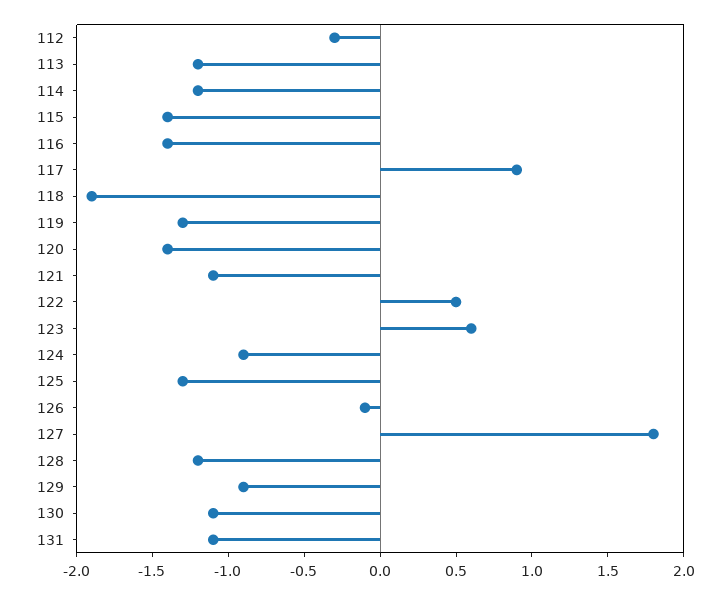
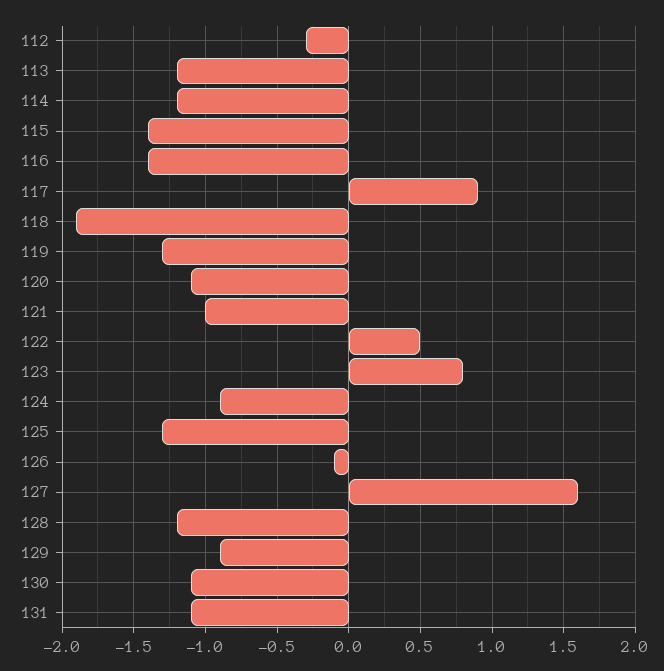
  {
    "112": -0.3,
    "113": -1.2,
    "114": -1.2,
    "115": -1.4,
    "116": -1.4,
    "117": 0.9,
    "118": -1.9,
    "119": -1.3,
-   "120": -1.4,
+   "120": -1.1,
-   "121": -1.1,
+   "121": -1,
    "122": 0.5,
-   "123": 0.6,
+   "123": 0.8,
    "124": -0.9,
    "125": -1.3,
    "126": -0.1,
-   "127": 1.8,
+   "127": 1.6,
    "128": -1.2,
    "129": -0.9,
    "130": -1.1,
    "131": -1.1
  }

